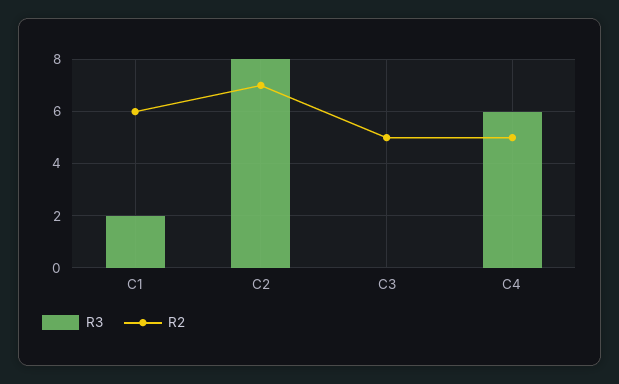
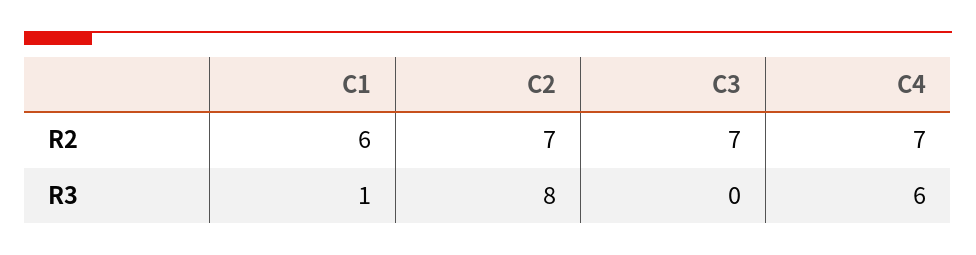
  {
    "R3": {
-     "C1": 2,
+     "C1": 1,
      "C2": 8,
      "C3": 0,
      "C4": 6
    },
    "R2": {
      "C1": 6,
      "C2": 7,
-     "C3": 5,
+     "C3": 7,
-     "C4": 5
+     "C4": 7
    }
  }

